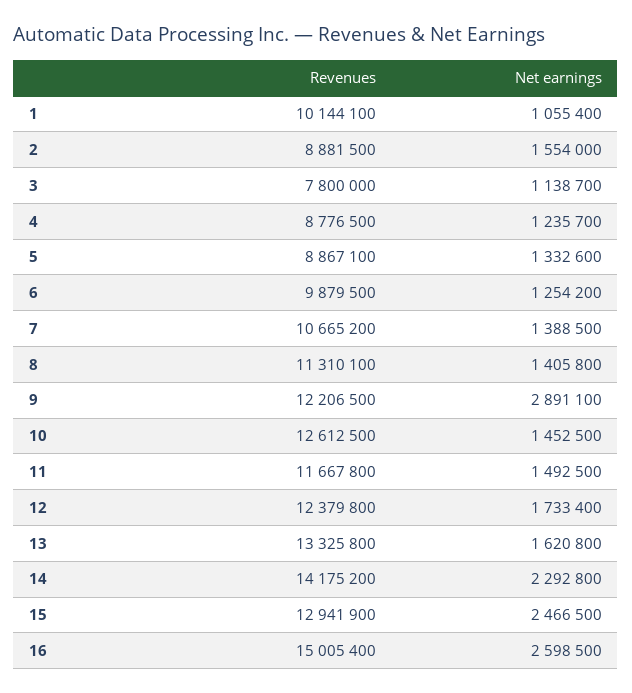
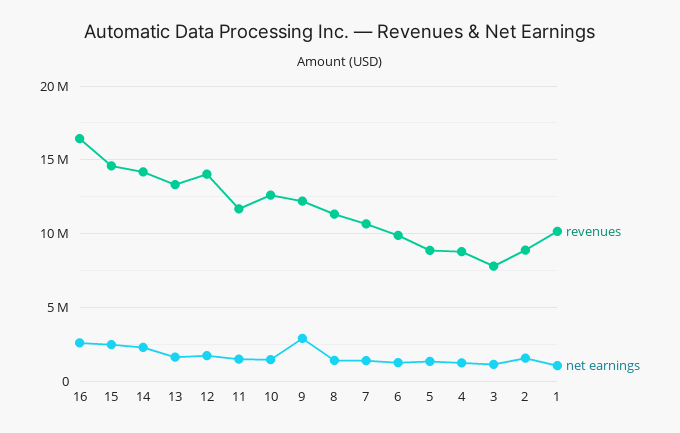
  {
    "Revenues": {
      "1": 10144100,
      "2": 8881500,
      "3": 7800000,
      "4": 8776500,
      "5": 8867100,
      "6": 9879500,
      "7": 10665200,
      "8": 11310100,
      "9": 12206500,
      "10": 12612500,
      "11": 11667800,
-     "12": 12379800,
+     "12": 14000000,
      "13": 13325800,
      "14": 14175200,
-     "15": 12941900,
+     "15": 14500000,
-     "16": 15005400
+     "16": 16500000
    },
    "Net earnings": {
      "1": 1055400,
      "2": 1554000,
      "3": 1138700,
      "4": 1235700,
      "5": 1332600,
      "6": 1254200,
      "7": 1388500,
      "8": 1405800,
      "9": 2891100,
      "10": 1452500,
      "11": 1492500,
      "12": 1733400,
      "13": 1620800,
      "14": 2292800,
      "15": 2466500,
      "16": 2598500
    }
  }

